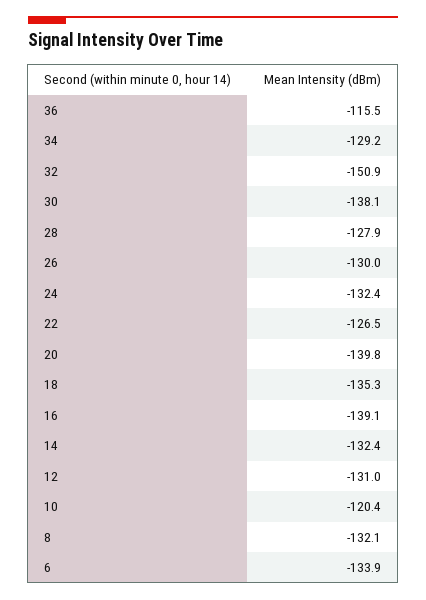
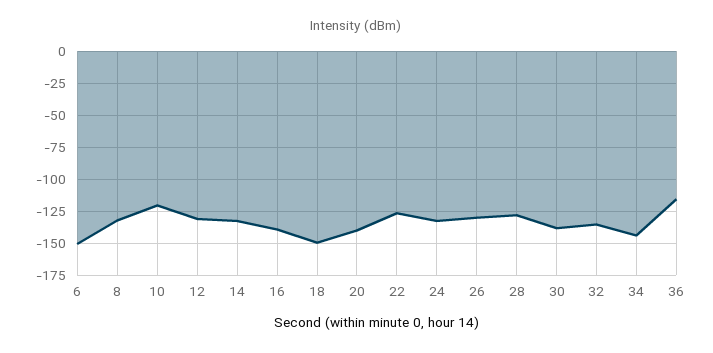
  {
    "36": -115.5,
-   "34": -129.2,
+   "34": -145,
-   "32": -150.9,
+   "32": -135,
    "30": -138.1,
    "28": -127.9,
    "26": -130,
    "24": -132.4,
    "22": -126.5,
    "20": -139.8,
-   "18": -135.3,
+   "18": -150,
    "16": -139.1,
    "14": -132.4,
    "12": -131,
    "10": -120.4,
    "8": -132.1,
-   "6": -133.9
+   "6": -150
  }

